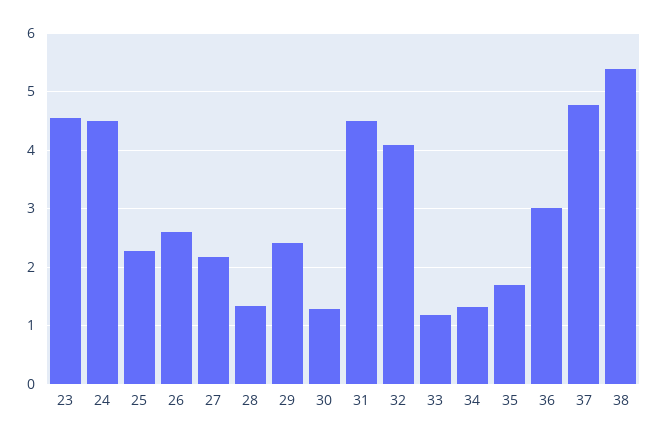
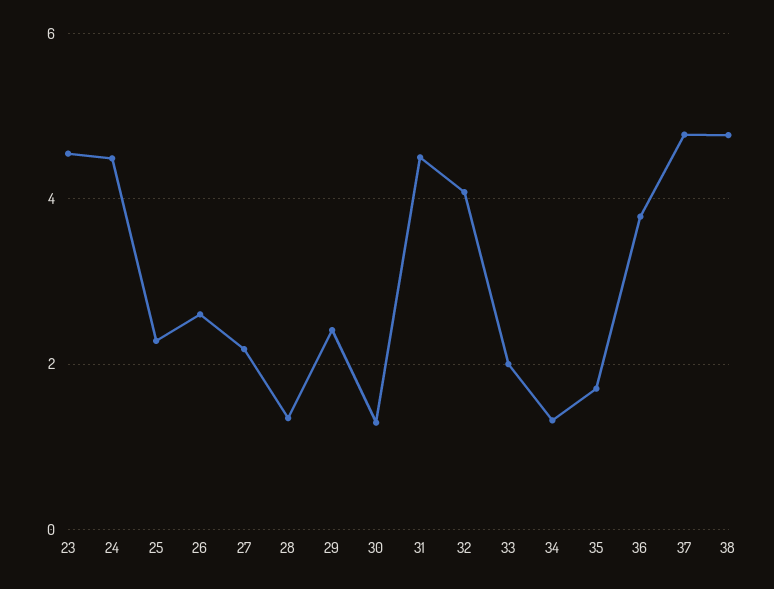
  {
    "23": 4.6,
    "24": 4.4,
    "25": 2.2,
    "26": 2.6,
    "27": 2.2,
    "28": 1.4,
    "29": 2.4,
    "30": 1.2,
    "31": 4.6,
    "32": 4,
-   "33": 1.2,
+   "33": 2,
    "34": 1.4,
    "35": 1.8,
-   "36": 3,
+   "36": 3.8,
    "37": 4.8,
-   "38": 5.4
+   "38": 4.8
  }

